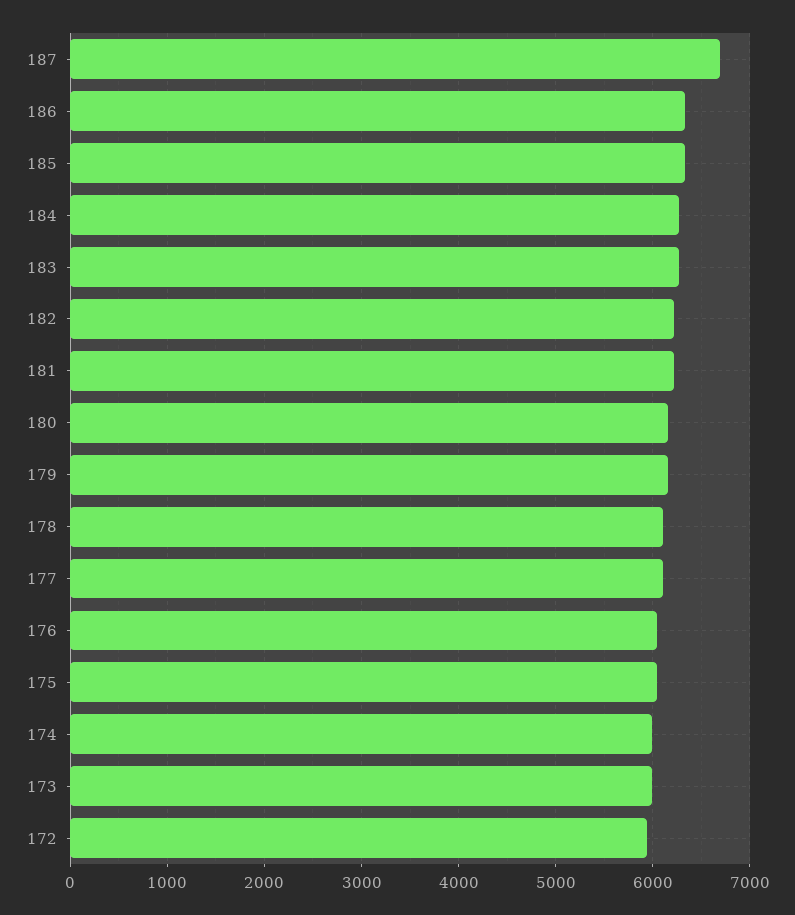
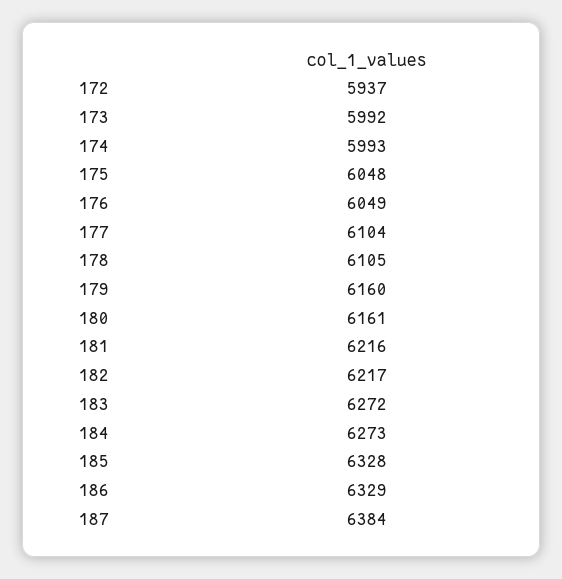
  {
-   "187": 6700,
+   "187": 6384,
    "186": 6329,
    "185": 6328,
    "184": 6273,
    "183": 6272,
    "182": 6217,
    "181": 6216,
    "180": 6161,
    "179": 6160,
    "178": 6105,
    "177": 6104,
    "176": 6049,
    "175": 6048,
    "174": 5993,
    "173": 5992,
    "172": 5937
  }

